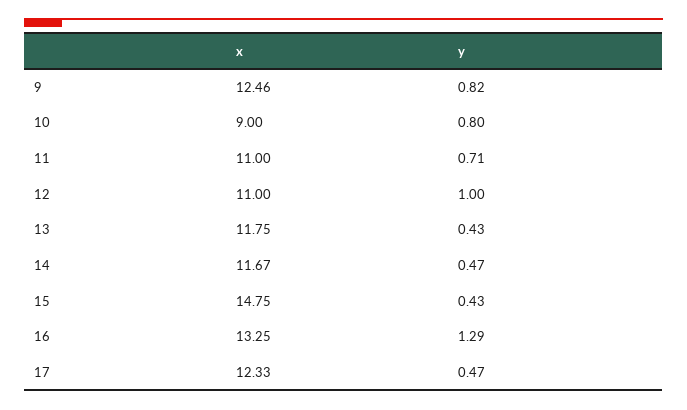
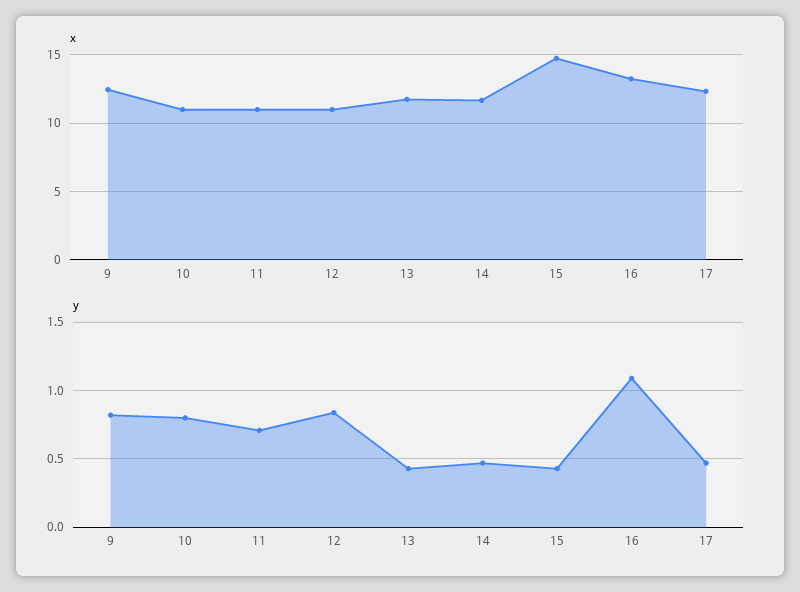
  {
    "x": {
      "9": 12.46,
-     "10": 9,
+     "10": 11,
      "11": 11,
      "12": 11,
      "13": 11.75,
      "14": 11.67,
      "15": 14.75,
      "16": 13.25,
      "17": 12.33
    },
    "y": {
      "9": 0.82,
      "10": 0.8,
      "11": 0.71,
-     "12": 1,
+     "12": 0.85,
      "13": 0.43,
      "14": 0.47,
      "15": 0.43,
-     "16": 1.29,
+     "16": 1.1,
      "17": 0.47
    }
  }

